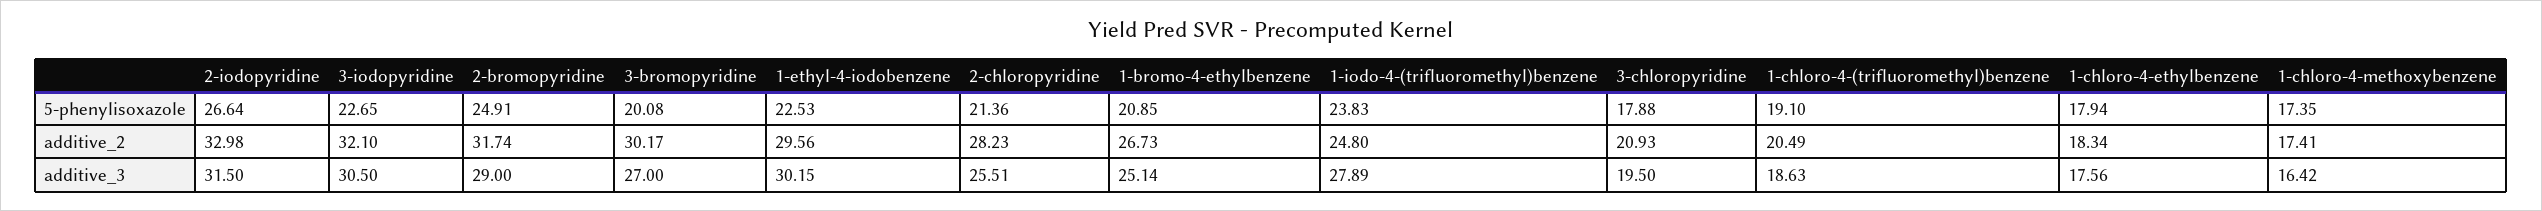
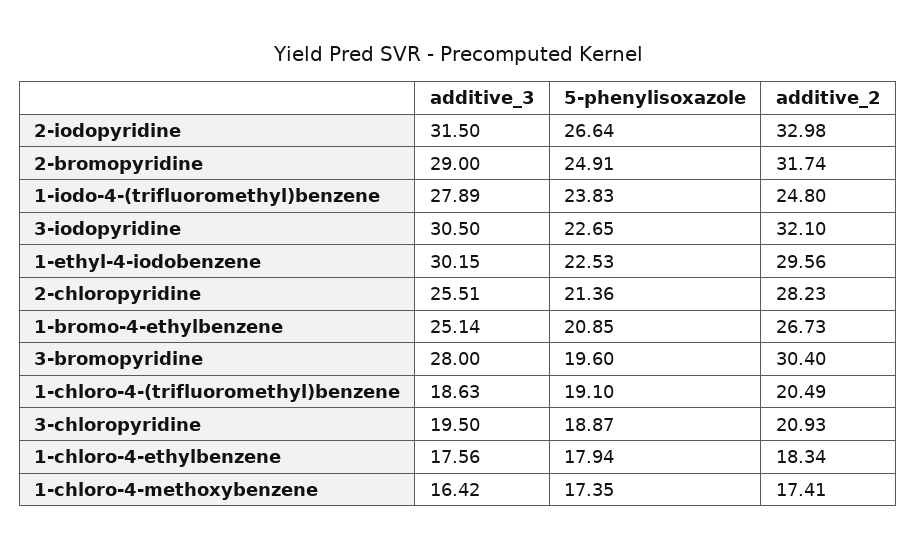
  {
    "2-iodopyridine": {
      "5-phenylisoxazole": 26.64,
      "additive_2": 32.98,
      "additive_3": 31.5
    },
    "3-iodopyridine": {
      "5-phenylisoxazole": 22.65,
      "additive_2": 32.1,
      "additive_3": 30.5
    },
    "2-bromopyridine": {
      "5-phenylisoxazole": 24.91,
      "additive_2": 31.74,
      "additive_3": 29
    },
    "3-bromopyridine": {
-     "5-phenylisoxazole": 20.08,
+     "5-phenylisoxazole": 19.6,
-     "additive_2": 30.17,
+     "additive_2": 30.4,
-     "additive_3": 27
+     "additive_3": 28
    },
    "1-ethyl-4-iodobenzene": {
      "5-phenylisoxazole": 22.53,
      "additive_2": 29.56,
      "additive_3": 30.15
    },
    "2-chloropyridine": {
      "5-phenylisoxazole": 21.36,
      "additive_2": 28.23,
      "additive_3": 25.51
    },
    "1-bromo-4-ethylbenzene": {
      "5-phenylisoxazole": 20.85,
      "additive_2": 26.73,
      "additive_3": 25.14
    },
    "1-iodo-4-(trifluoromethyl)benzene": {
      "5-phenylisoxazole": 23.83,
      "additive_2": 24.8,
      "additive_3": 27.89
    },
    "3-chloropyridine": {
-     "5-phenylisoxazole": 17.88,
+     "5-phenylisoxazole": 18.87,
      "additive_2": 20.93,
      "additive_3": 19.5
    },
    "1-chloro-4-(trifluoromethyl)benzene": {
      "5-phenylisoxazole": 19.1,
      "additive_2": 20.49,
      "additive_3": 18.63
    },
    "1-chloro-4-ethylbenzene": {
      "5-phenylisoxazole": 17.94,
      "additive_2": 18.34,
      "additive_3": 17.56
    },
    "1-chloro-4-methoxybenzene": {
      "5-phenylisoxazole": 17.35,
      "additive_2": 17.41,
      "additive_3": 16.42
    }
  }

